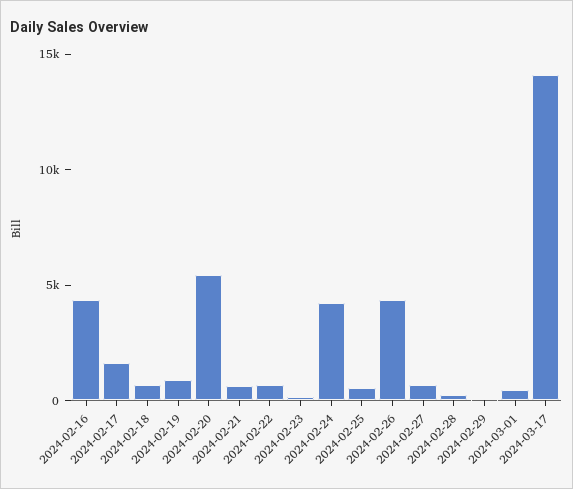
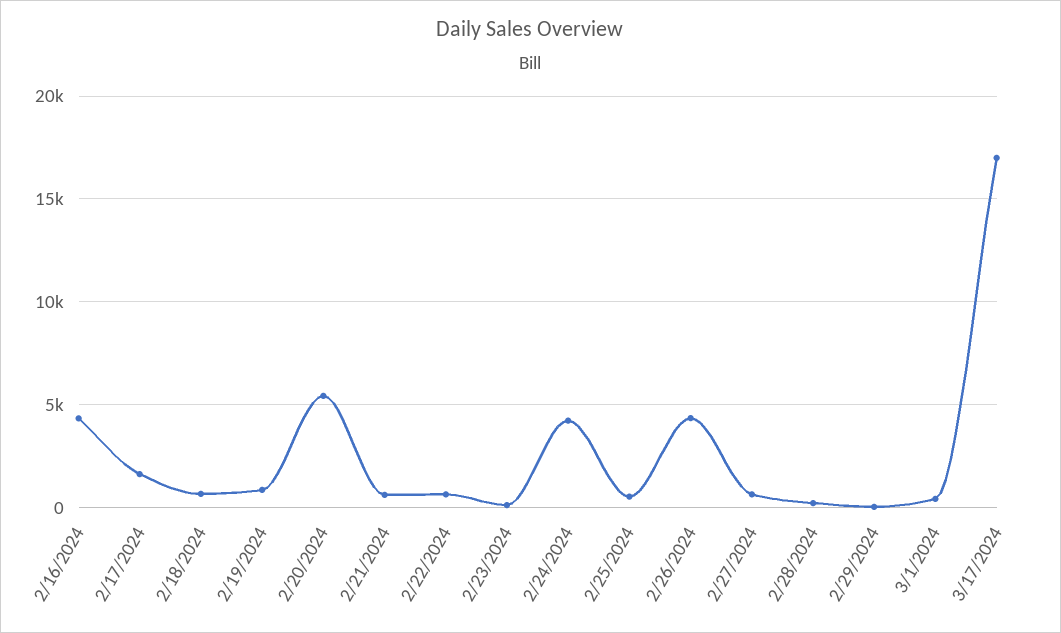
  {
    "2024-02-16": 4500,
    "2024-02-17": 1500,
    "2024-02-18": 500,
    "2024-02-19": 1000,
    "2024-02-20": 5500,
    "2024-02-21": 500,
    "2024-02-22": 500,
    "2024-02-23": 0,
    "2024-02-24": 4000,
    "2024-02-25": 500,
    "2024-02-26": 4500,
    "2024-02-27": 500,
    "2024-02-28": 0,
    "2024-02-29": 0,
    "2024-03-01": 500,
-   "2024-03-17": 14000
+   "2024-03-17": 17000
  }

